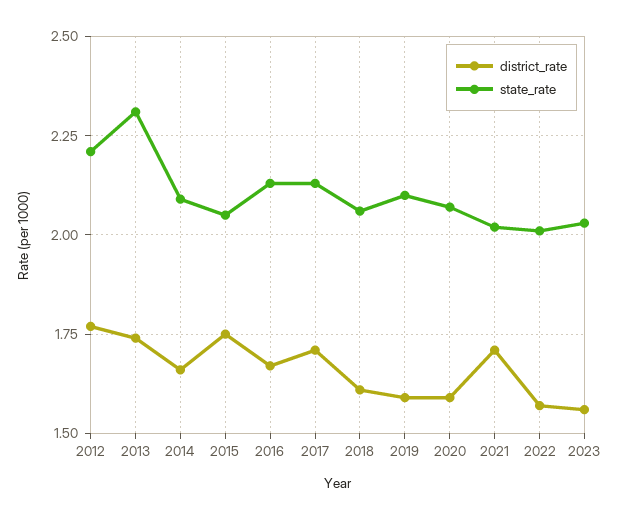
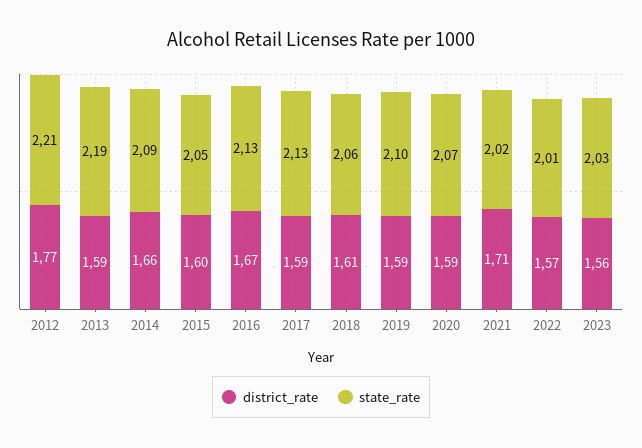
  {
    "district_rate": {
      "2012": 1.77,
-     "2013": 1.75,
+     "2013": 1.59,
      "2014": 1.66,
-     "2015": 1.75,
+     "2015": 1.6,
      "2016": 1.67,
-     "2017": 1.7,
+     "2017": 1.59,
      "2018": 1.61,
      "2019": 1.59,
      "2020": 1.59,
      "2021": 1.71,
      "2022": 1.57,
      "2023": 1.56
    },
    "state_rate": {
      "2012": 2.21,
-     "2013": 2.3,
+     "2013": 2.19,
      "2014": 2.09,
      "2015": 2.05,
      "2016": 2.13,
      "2017": 2.13,
      "2018": 2.06,
      "2019": 2.1,
      "2020": 2.07,
      "2021": 2.02,
      "2022": 2.01,
      "2023": 2.03
    }
  }

